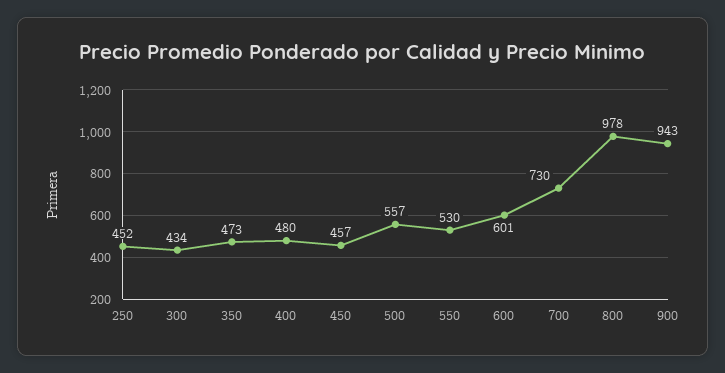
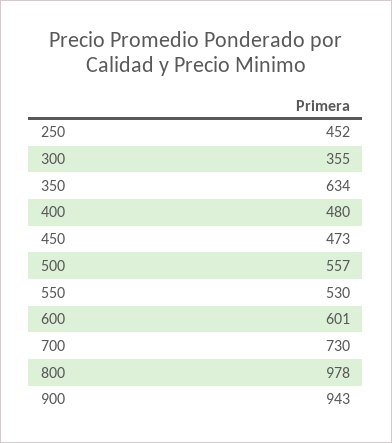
  {
    "250": 452,
-   "300": 434,
+   "300": 355,
-   "350": 473,
+   "350": 634,
    "400": 480,
-   "450": 457,
+   "450": 473,
    "500": 557,
    "550": 530,
    "600": 601,
    "700": 730,
    "800": 978,
    "900": 943
  }

